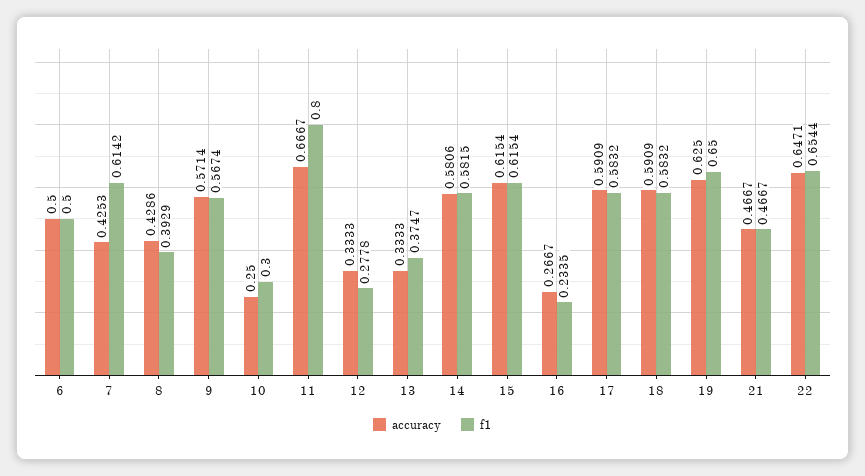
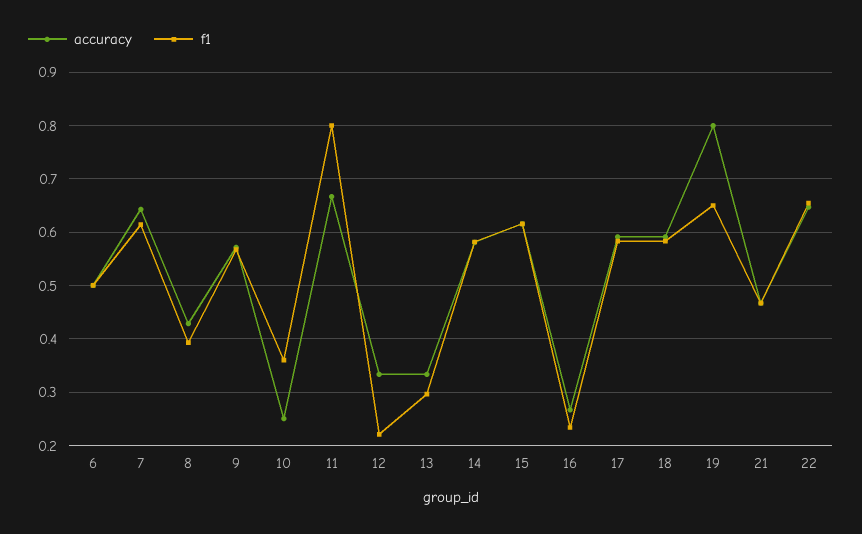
  {
    "accuracy": {
      "6": 0.5,
-     "7": 0.4253,
+     "7": 0.64,
      "8": 0.4286,
      "9": 0.5714,
      "10": 0.25,
      "11": 0.6667,
      "12": 0.3333,
      "13": 0.3333,
      "14": 0.5806,
      "15": 0.6154,
      "16": 0.2667,
      "17": 0.5909,
      "18": 0.5909,
-     "19": 0.625,
+     "19": 0.8,
      "21": 0.4667,
      "22": 0.6471
    },
    "f1": {
      "6": 0.5,
      "7": 0.6142,
      "8": 0.3929,
      "9": 0.5674,
-     "10": 0.3,
+     "10": 0.36,
      "11": 0.8,
-     "12": 0.2778,
+     "12": 0.22,
-     "13": 0.3747,
+     "13": 0.3,
      "14": 0.5815,
      "15": 0.6154,
      "16": 0.2335,
      "17": 0.5832,
      "18": 0.5832,
      "19": 0.65,
      "21": 0.4667,
      "22": 0.6544
    }
  }

